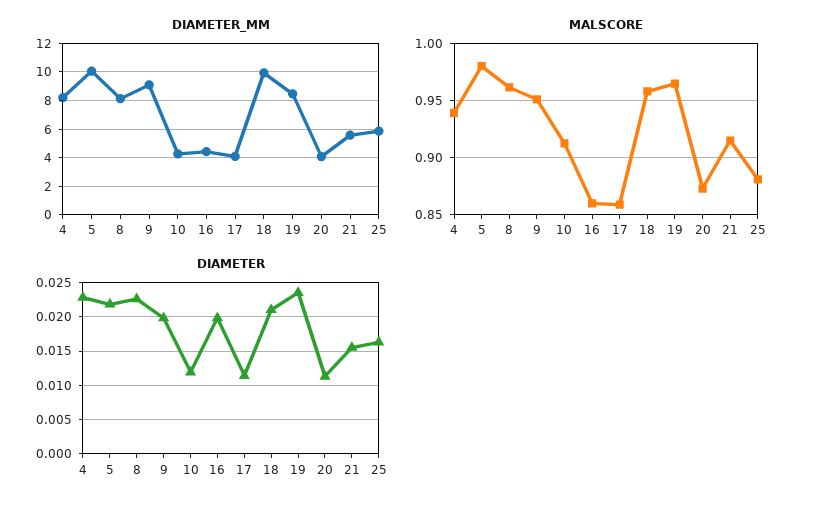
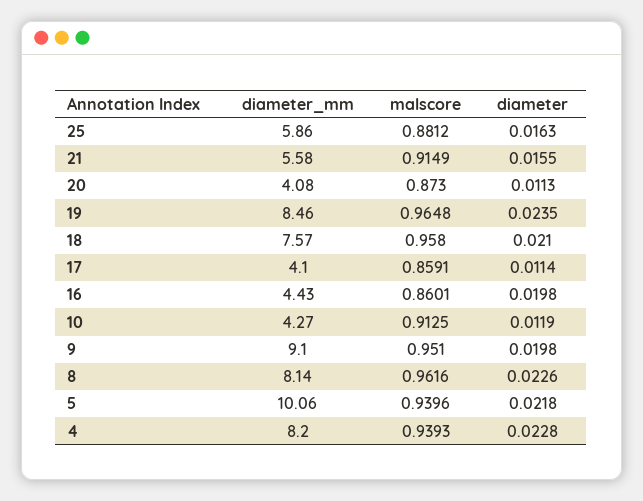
  {
    "DIAMETER_MM": {
      "4": 8.2,
      "5": 10.06,
      "8": 8.14,
      "9": 9.1,
      "10": 4.27,
      "16": 4.43,
      "17": 4.1,
-     "18": 10,
+     "18": 7.57,
      "19": 8.46,
      "20": 4.08,
      "21": 5.58,
      "25": 5.86
    },
    "MALSCORE": {
      "4": 0.9393,
-     "5": 0.98,
+     "5": 0.9396,
      "8": 0.9616,
      "9": 0.951,
      "10": 0.9125,
      "16": 0.8601,
      "17": 0.8591,
      "18": 0.958,
      "19": 0.9648,
      "20": 0.873,
      "21": 0.9149,
      "25": 0.8812
    },
    "DIAMETER": {
      "4": 0.0228,
      "5": 0.0218,
      "8": 0.0226,
      "9": 0.0198,
      "10": 0.0119,
      "16": 0.0198,
      "17": 0.0114,
      "18": 0.021,
      "19": 0.0235,
      "20": 0.0113,
      "21": 0.0155,
      "25": 0.0163
    }
  }

